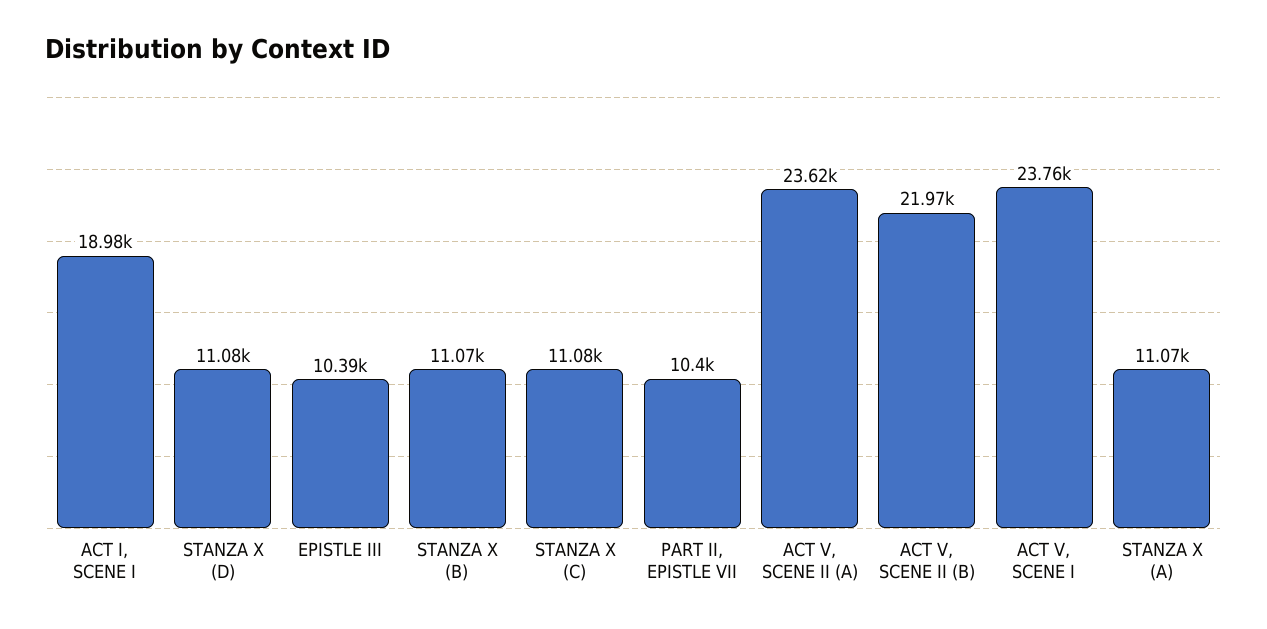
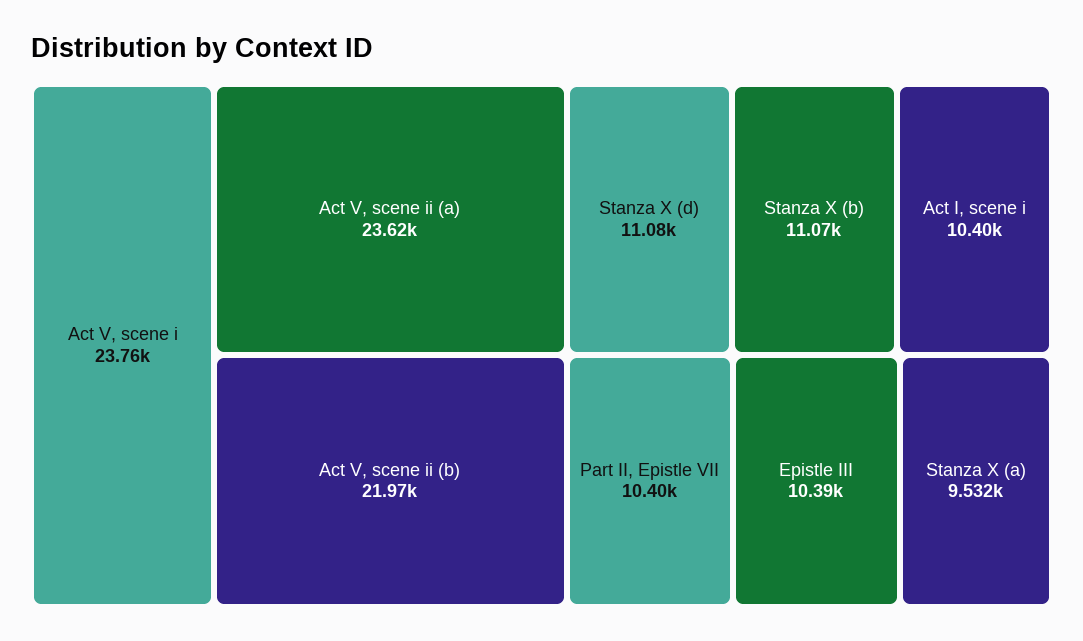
  {
-   "ACT I, SCENE I": 18980,
+   "ACT I, SCENE I": 10400,
    "STANZA X (D)": 11080,
    "EPISTLE III": 10390,
    "STANZA X (B)": 11070,
-   "STANZA X (C)": 11080,
    "PART II, EPISTLE VII": 10400,
    "ACT V, SCENE II (A)": 23620,
    "ACT V, SCENE II (B)": 21970,
    "ACT V, SCENE I": 23760,
-   "STANZA X (A)": 11070
+   "STANZA X (A)": 9532
  }

